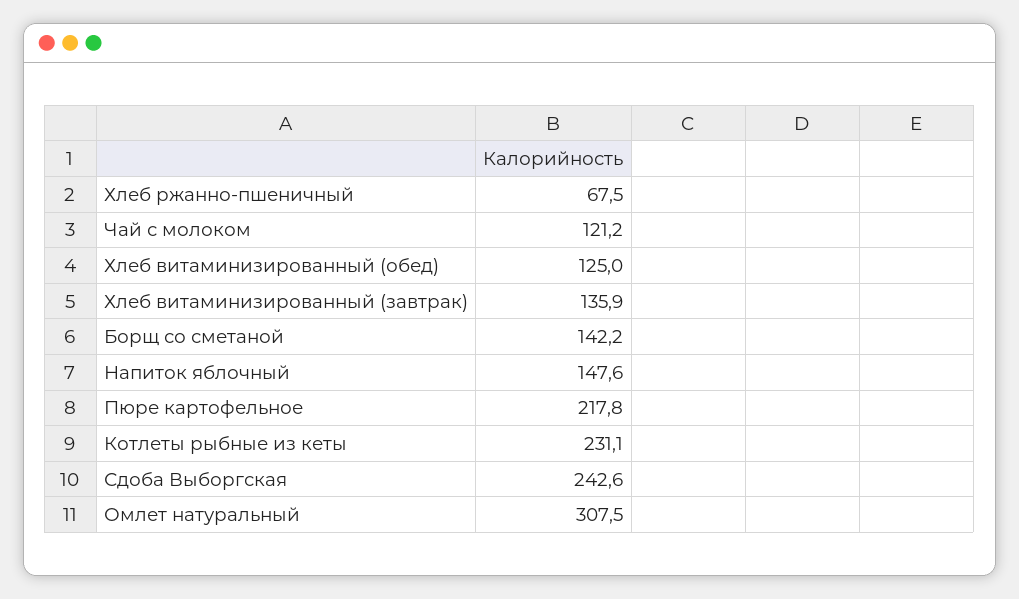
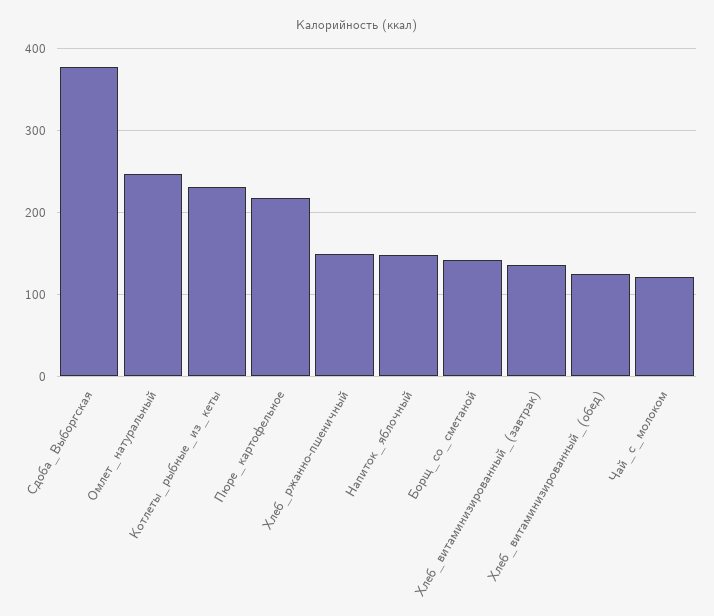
  {
-   "Хлеб ржанно-пшеничный": 67.5,
+   "Хлеб ржанно-пшеничный": 150,
    "Чай с молоком": 121.2,
    "Хлеб витаминизированный (обед)": 125,
    "Хлеб витаминизированный (завтрак)": 135.9,
    "Борщ со сметаной": 142.2,
    "Напиток яблочный": 147.6,
    "Пюре картофельное": 217.8,
    "Котлеты рыбные из кеты": 231.1,
-   "Сдоба Выборгская": 242.6,
+   "Сдоба Выборгская": 380,
-   "Омлет натуральный": 307.5
+   "Омлет натуральный": 250
  }

